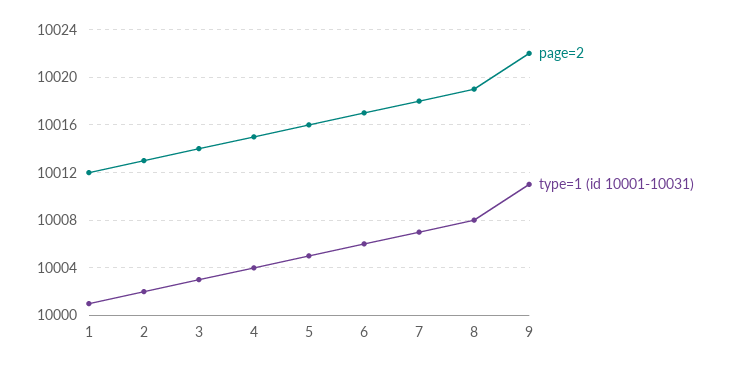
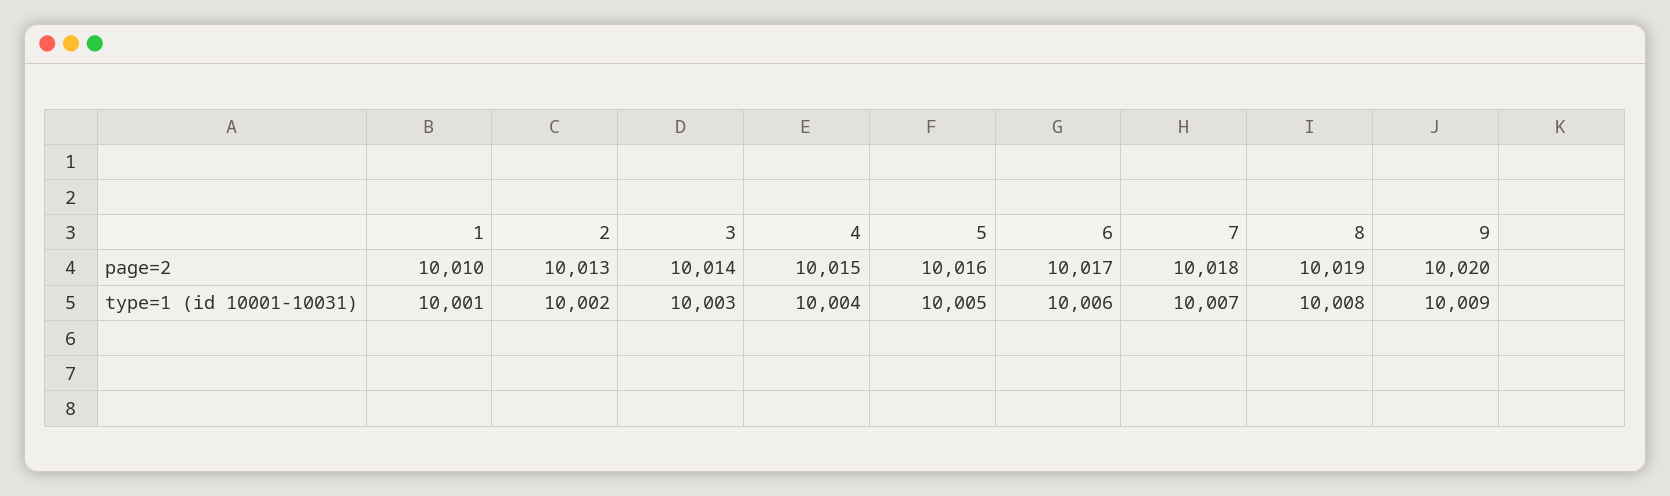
  {
    "page=2": {
-     "1": 10012,
+     "1": 10010,
      "2": 10013,
      "3": 10014,
      "4": 10015,
      "5": 10016,
      "6": 10017,
      "7": 10018,
      "8": 10019,
-     "9": 10022
+     "9": 10020
    },
    "type=1 (id 10001-10031)": {
      "1": 10001,
      "2": 10002,
      "3": 10003,
      "4": 10004,
      "5": 10005,
      "6": 10006,
      "7": 10007,
      "8": 10008,
-     "9": 10011
+     "9": 10009
    }
  }

